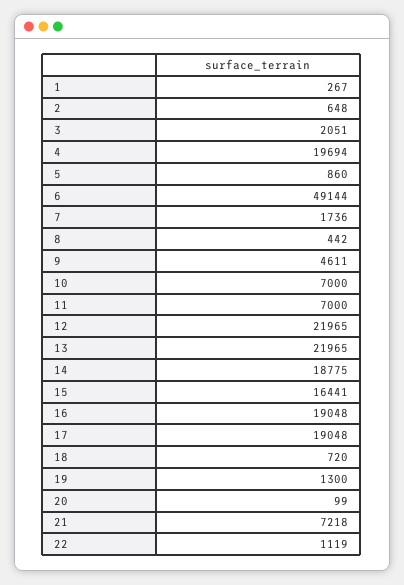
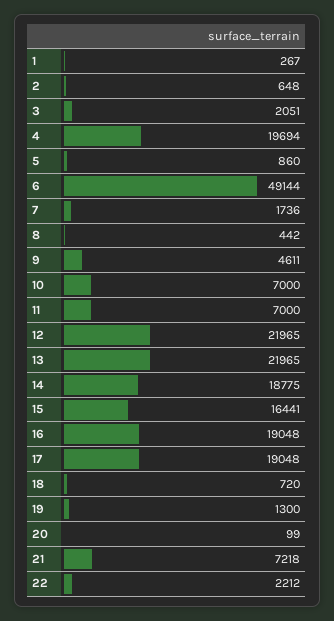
  {
    "1": 267,
    "2": 648,
    "3": 2051,
    "4": 19694,
    "5": 860,
    "6": 49144,
    "7": 1736,
    "8": 442,
    "9": 4611,
    "10": 7000,
    "11": 7000,
    "12": 21965,
    "13": 21965,
    "14": 18775,
    "15": 16441,
    "16": 19048,
    "17": 19048,
    "18": 720,
    "19": 1300,
    "20": 99,
    "21": 7218,
-   "22": 1119
+   "22": 2212
  }

